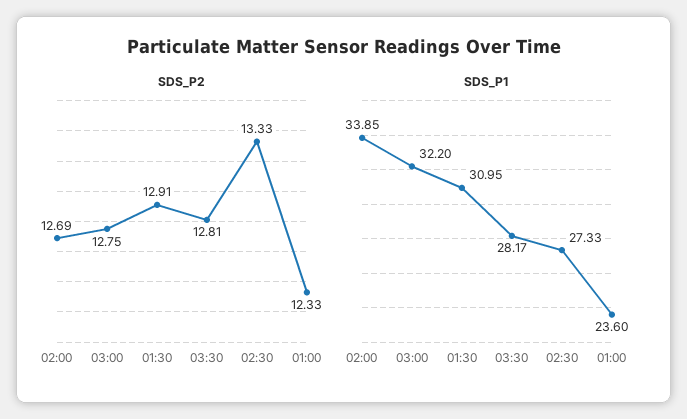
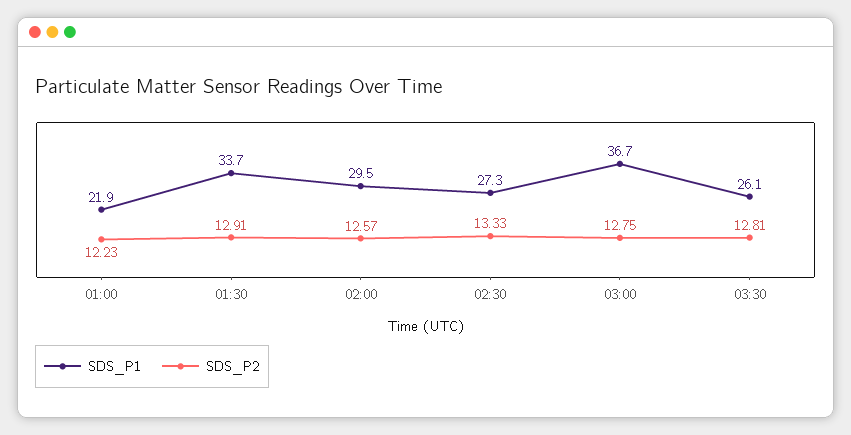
  {
    "SDS_P2": {
-     "02:00": 12.69,
+     "02:00": 12.57,
      "03:00": 12.75,
      "01:30": 12.91,
      "03:30": 12.81,
      "02:30": 13.33,
-     "01:00": 12.33
+     "01:00": 12.23
    },
    "SDS_P1": {
-     "02:00": 33.85,
+     "02:00": 29.5,
-     "03:00": 32.2,
+     "03:00": 36.7,
-     "01:30": 30.95,
+     "01:30": 33.7,
-     "03:30": 28.17,
+     "03:30": 26.1,
      "02:30": 27.33,
-     "01:00": 23.6
+     "01:00": 21.9
    }
  }

